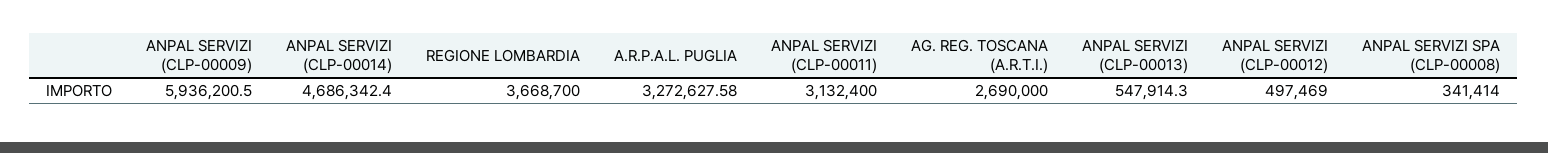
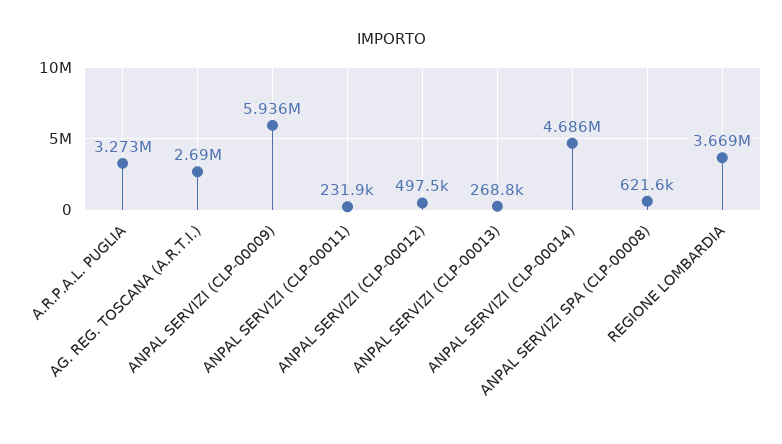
  {
    "ANPAL SERVIZI (CLP-00009)": 5936200.5,
    "ANPAL SERVIZI (CLP-00014)": 4686342.4,
    "REGIONE LOMBARDIA": 3668700,
    "A.R.P.A.L. PUGLIA": 3272627.58,
-   "ANPAL SERVIZI (CLP-00011)": 3132400,
+   "ANPAL SERVIZI (CLP-00011)": 231900,
    "AG. REG. TOSCANA (A.R.T.I.)": 2690000,
-   "ANPAL SERVIZI (CLP-00013)": 547914.3,
+   "ANPAL SERVIZI (CLP-00013)": 268800,
    "ANPAL SERVIZI (CLP-00012)": 497469,
-   "ANPAL SERVIZI SPA (CLP-00008)": 341414
+   "ANPAL SERVIZI SPA (CLP-00008)": 621600
  }

